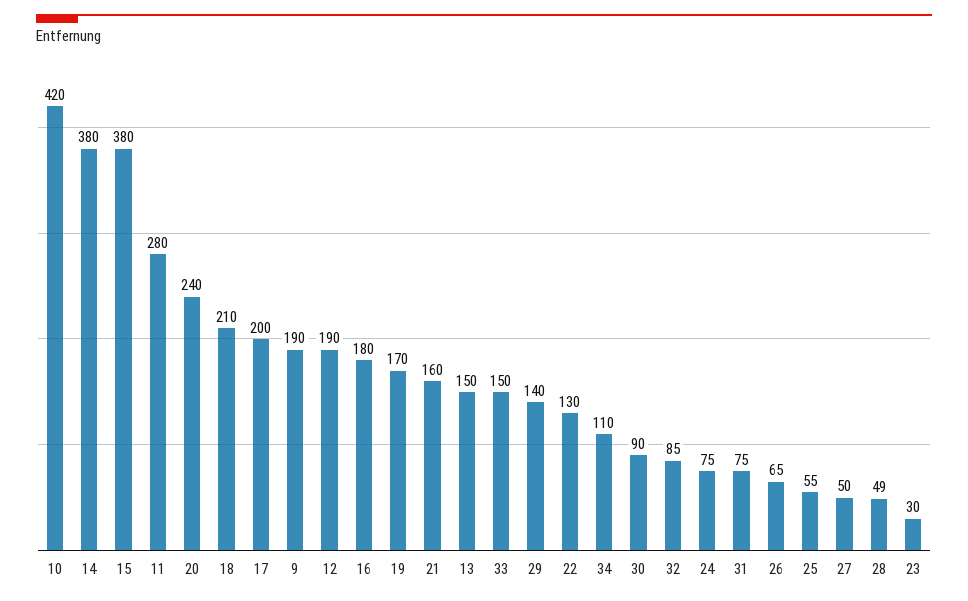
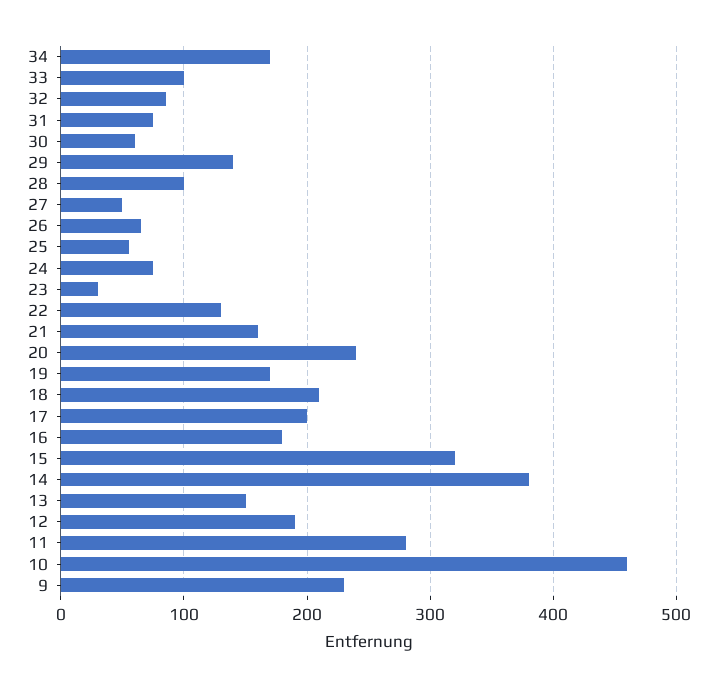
  {
-   "10": 420,
+   "10": 460,
    "14": 380,
-   "15": 380,
+   "15": 320,
    "11": 280,
    "20": 240,
    "18": 210,
    "17": 200,
-   "9": 190,
+   "9": 230,
    "12": 190,
    "16": 180,
    "19": 170,
    "21": 160,
    "13": 150,
-   "33": 150,
+   "33": 100,
    "29": 140,
    "22": 130,
-   "34": 110,
+   "34": 170,
-   "30": 90,
+   "30": 60,
    "32": 85,
    "24": 75,
    "31": 75,
    "26": 65,
    "25": 55,
    "27": 50,
-   "28": 49,
+   "28": 100,
    "23": 30
  }

